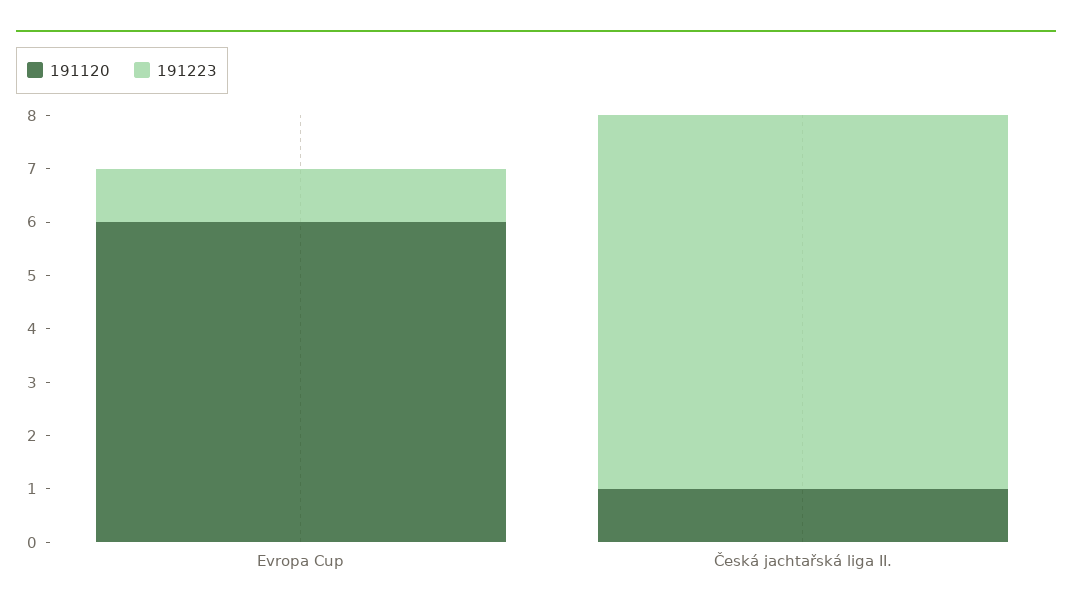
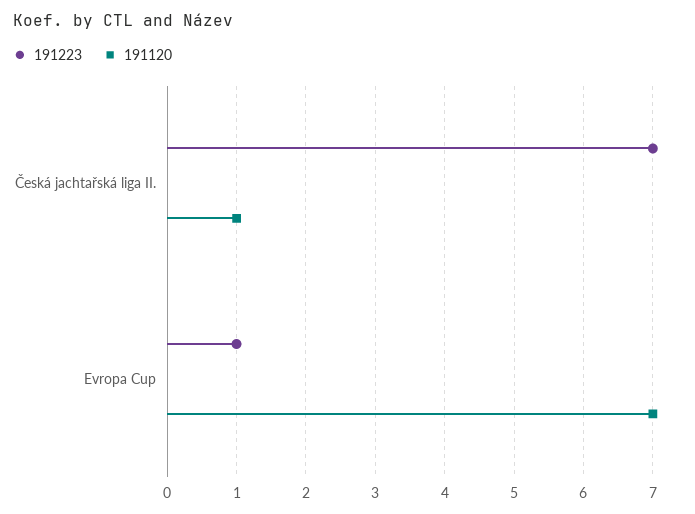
  {
    "191120": {
-     "Evropa Cup": 6,
+     "Evropa Cup": 7,
      "Česká jachtařská liga II.": 1
    },
    "191223": {
      "Evropa Cup": 1,
      "Česká jachtařská liga II.": 7
    }
  }

